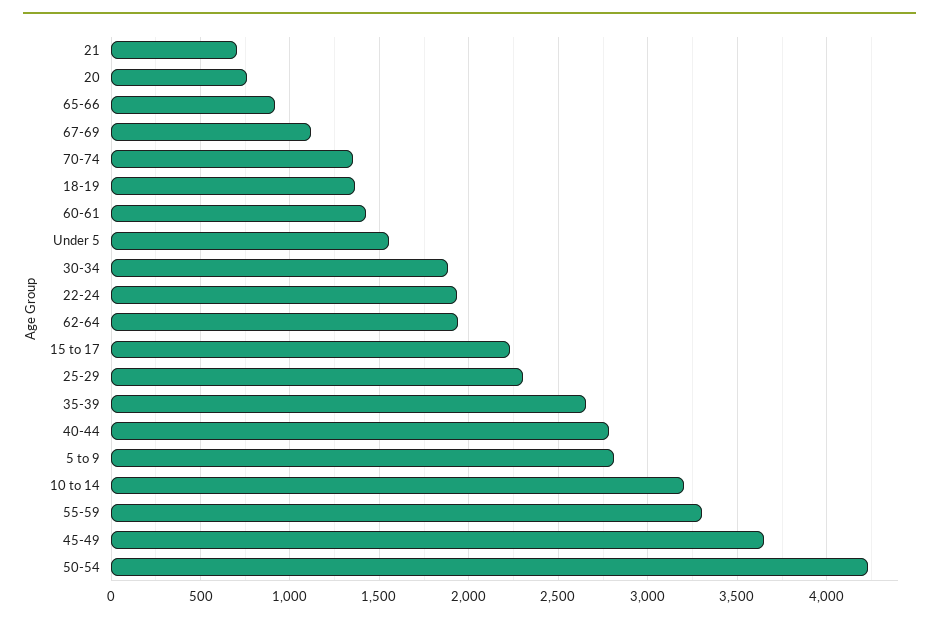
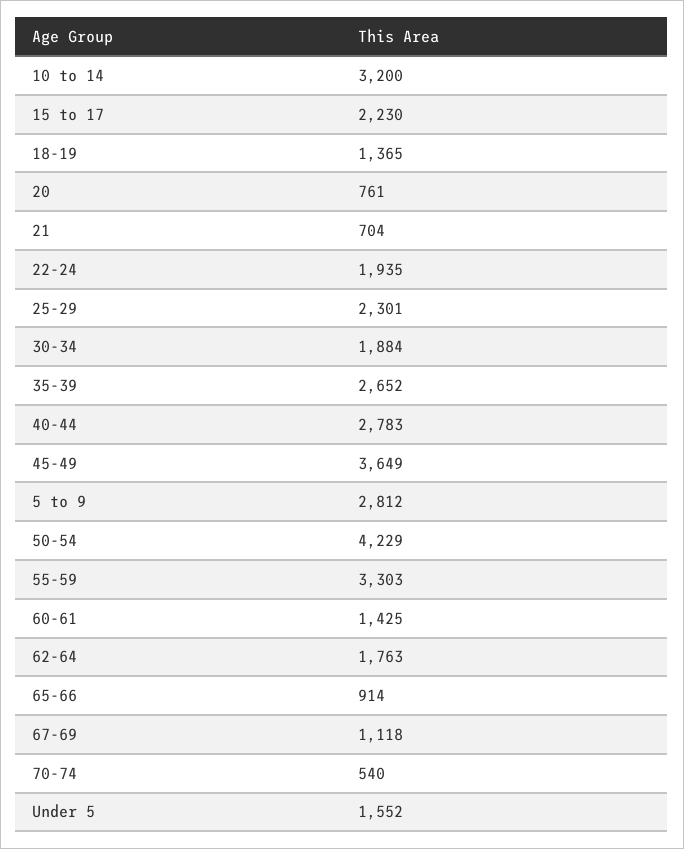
  {
    "21": 704,
    "20": 761,
    "65-66": 914,
    "67-69": 1118,
-   "70-74": 1350,
+   "70-74": 540,
    "18-19": 1365,
    "60-61": 1425,
    "Under 5": 1552,
    "30-34": 1884,
    "22-24": 1935,
-   "62-64": 1950,
+   "62-64": 1763,
    "15 to 17": 2230,
    "25-29": 2301,
    "35-39": 2652,
    "40-44": 2783,
    "5 to 9": 2812,
    "10 to 14": 3200,
    "55-59": 3303,
    "45-49": 3649,
    "50-54": 4229
  }

